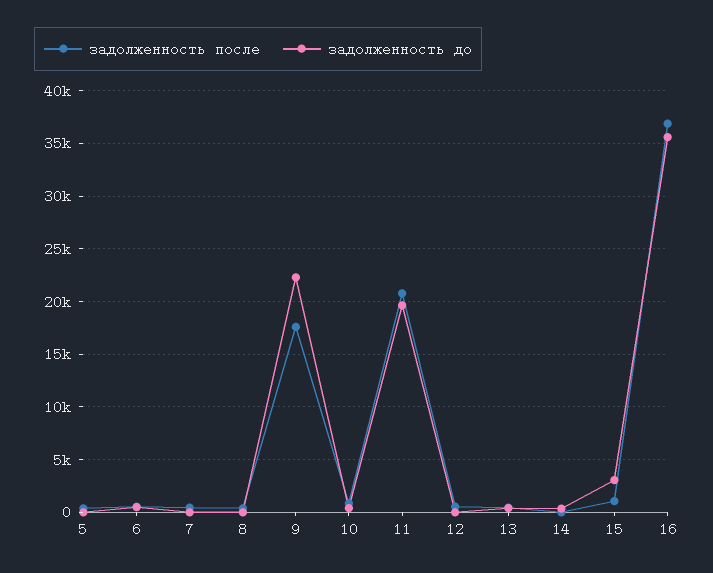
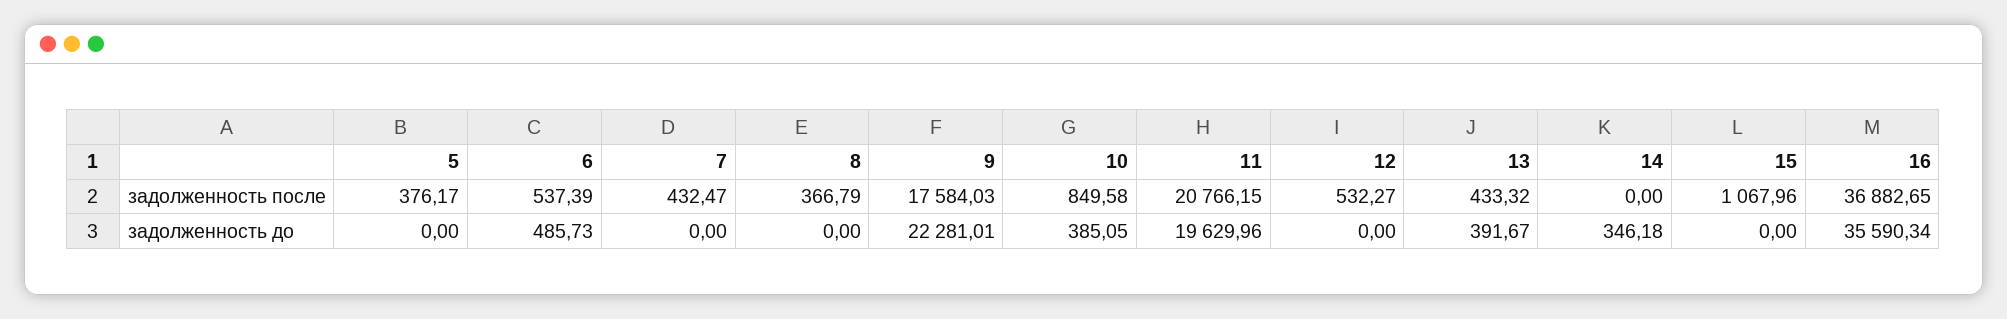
  {
    "задолженность после": {
      "5": 376.17,
      "6": 537.39,
      "7": 432.47,
      "8": 366.79,
      "9": 17584.03,
      "10": 849.58,
      "11": 20766.15,
      "12": 532.27,
      "13": 433.32,
      "14": 0,
      "15": 1067.96,
      "16": 36882.65
    },
    "задолженность до": {
      "5": 0,
      "6": 485.73,
      "7": 0,
      "8": 0,
      "9": 22281.01,
      "10": 385.05,
      "11": 19629.96,
      "12": 0,
      "13": 391.67,
      "14": 346.18,
-     "15": 3000,
+     "15": 0,
      "16": 35590.34
    }
  }

